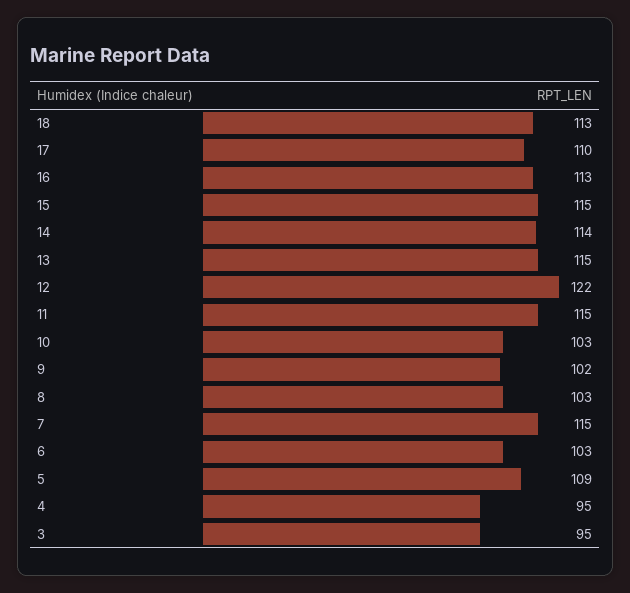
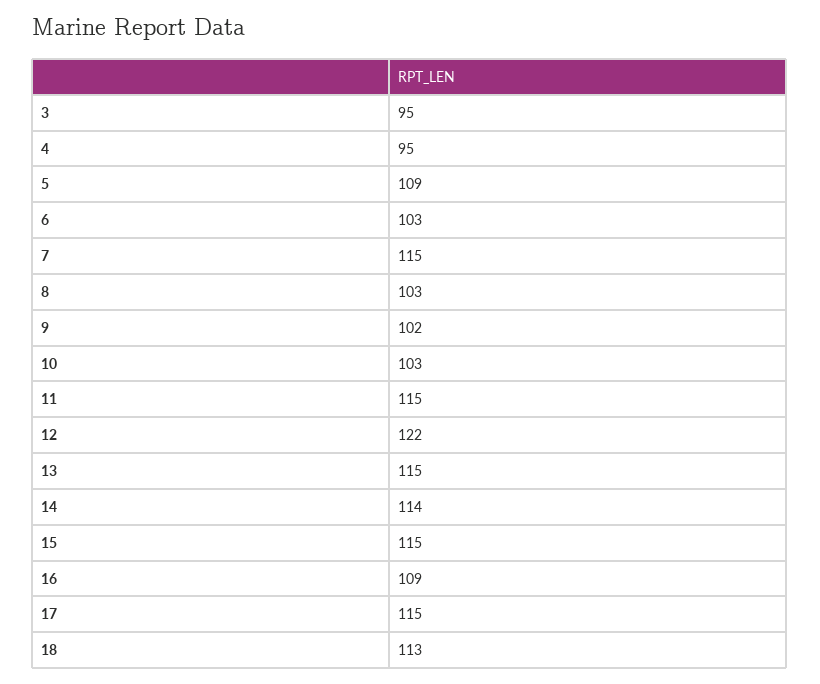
  {
    "18": 113,
-   "17": 110,
+   "17": 115,
-   "16": 113,
+   "16": 109,
    "15": 115,
    "14": 114,
    "13": 115,
    "12": 122,
    "11": 115,
    "10": 103,
    "9": 102,
    "8": 103,
    "7": 115,
    "6": 103,
    "5": 109,
    "4": 95,
    "3": 95
  }

